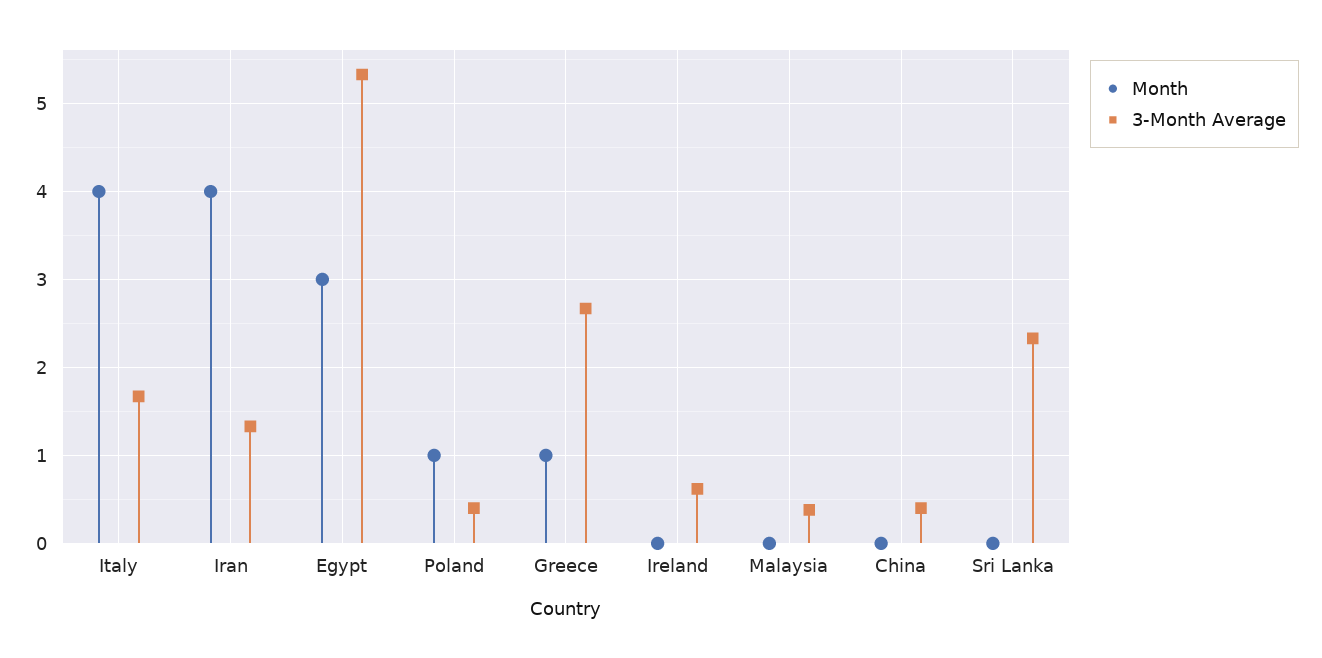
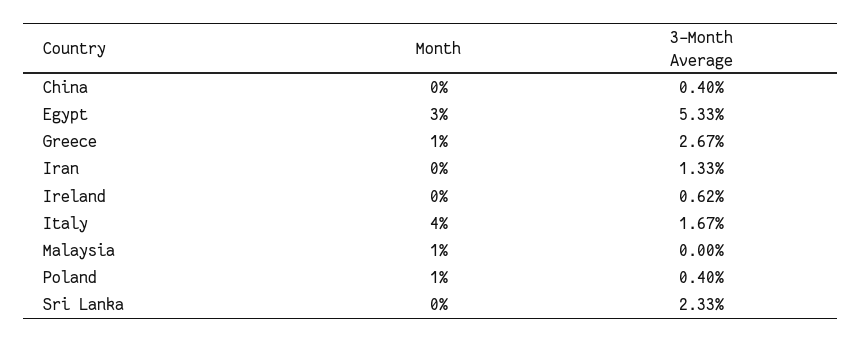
  {
    "Month": {
      "Italy": 4,
-     "Iran": 4,
+     "Iran": 0,
      "Egypt": 3,
      "Poland": 1,
      "Greece": 1,
      "Ireland": 0,
-     "Malaysia": 0,
+     "Malaysia": 1,
      "China": 0,
      "Sri Lanka": 0
    },
    "3-Month Average": {
      "Italy": 1.67,
      "Iran": 1.33,
      "Egypt": 5.33,
      "Poland": 0.4,
      "Greece": 2.67,
      "Ireland": 0.62,
-     "Malaysia": 0.4,
+     "Malaysia": 0,
      "China": 0.4,
      "Sri Lanka": 2.33
    }
  }

